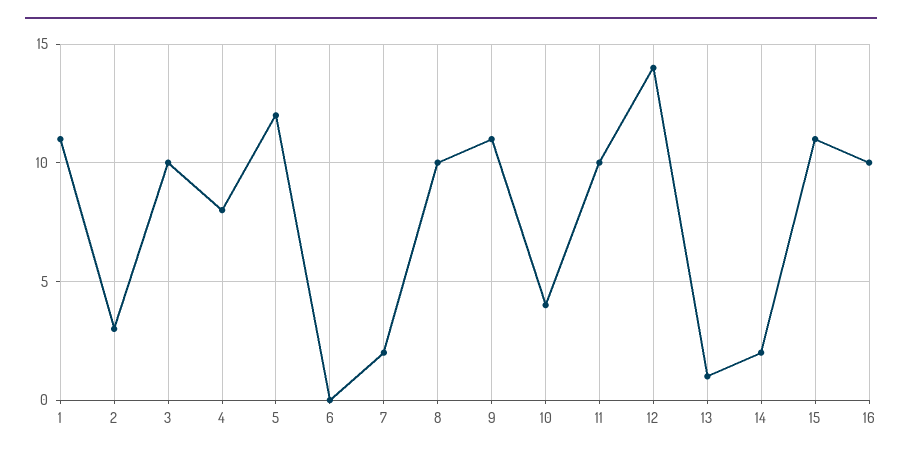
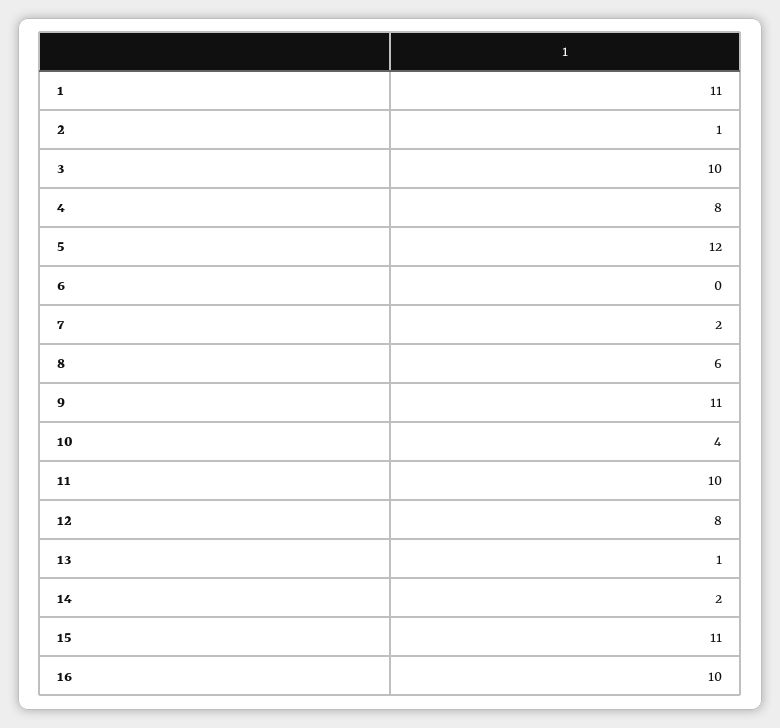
  {
    "1": 11,
-   "2": 3,
+   "2": 1,
    "3": 10,
    "4": 8,
    "5": 12,
    "6": 0,
    "7": 2,
-   "8": 10,
+   "8": 6,
    "9": 11,
    "10": 4,
    "11": 10,
-   "12": 14,
+   "12": 8,
    "13": 1,
    "14": 2,
    "15": 11,
    "16": 10
  }

